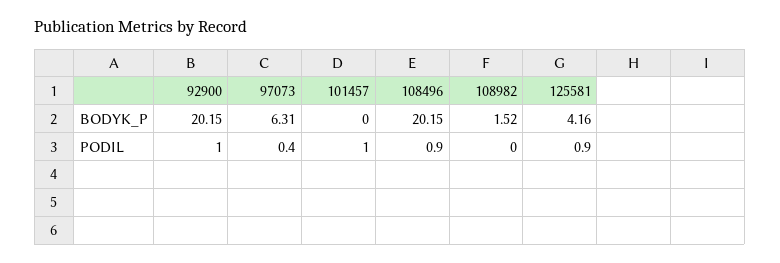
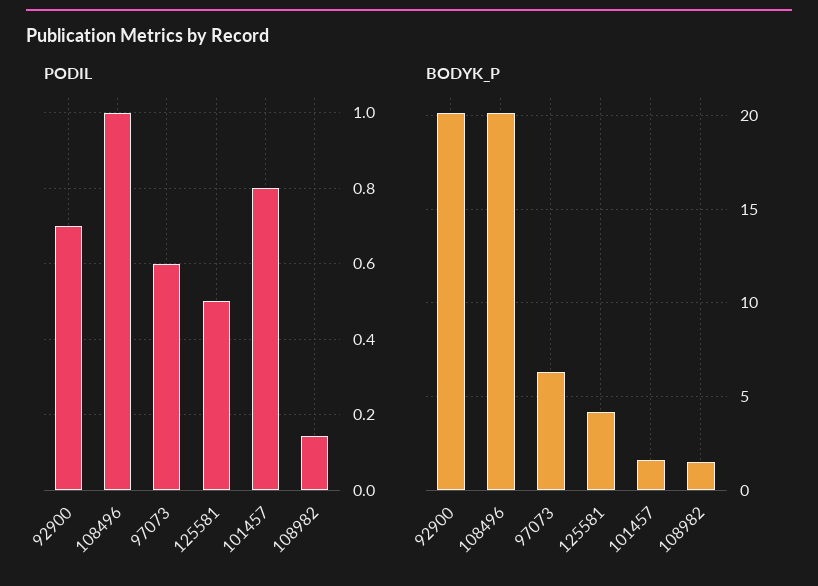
  {
    "BODYK_P": {
      "92900": 20.15,
      "97073": 6.31,
-     "101457": 0,
+     "101457": 1.5,
      "108496": 20.15,
      "108982": 1.52,
      "125581": 4.16
    },
    "PODIL": {
-     "92900": 1,
+     "92900": 0.7,
-     "97073": 0.4,
+     "97073": 0.6,
-     "101457": 1,
+     "101457": 0.8,
-     "108496": 0.9,
+     "108496": 1,
-     "108982": 0,
+     "108982": 0.14,
-     "125581": 0.9
+     "125581": 0.5
    }
  }

